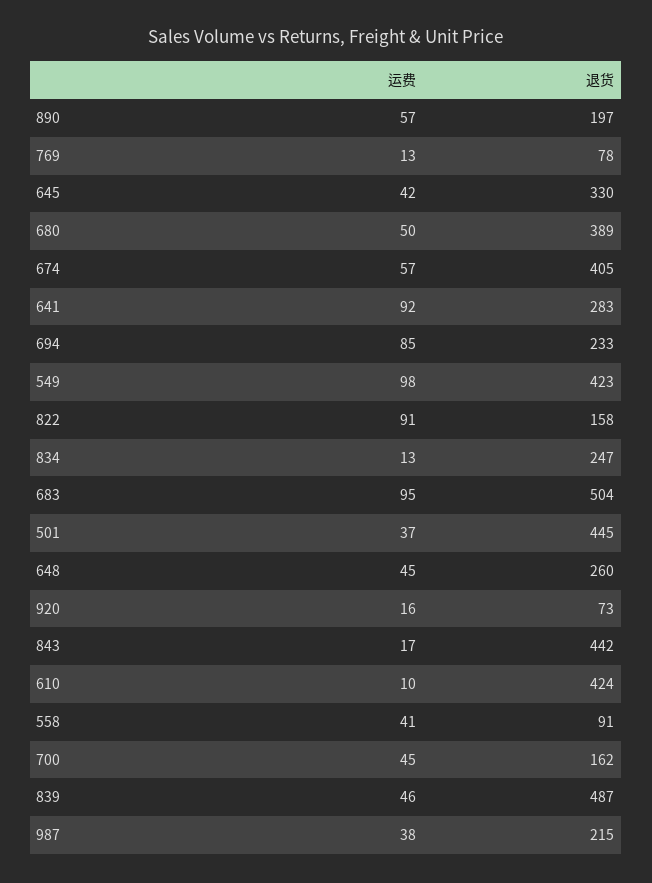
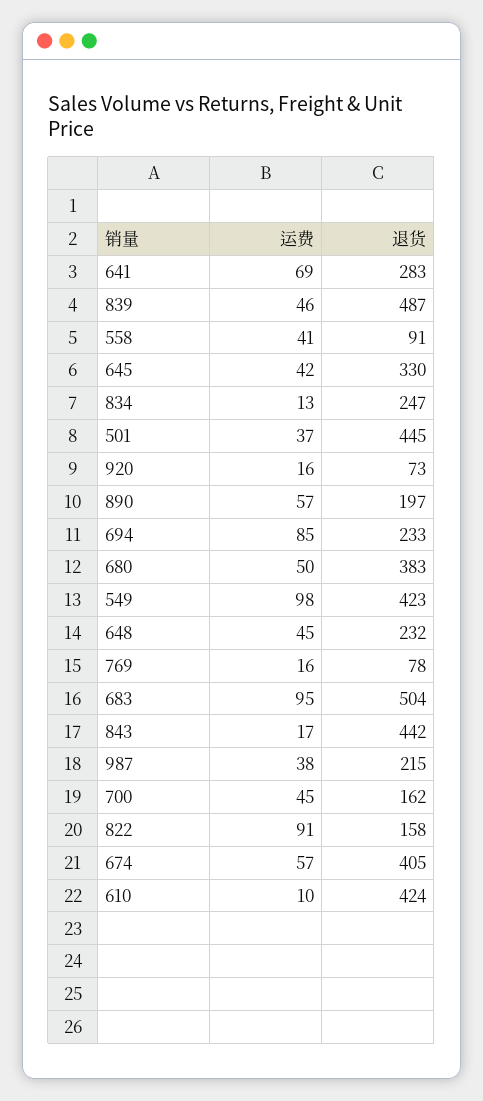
  {
    "运费": {
      "890": 57,
-     "769": 13,
+     "769": 16,
      "645": 42,
      "680": 50,
      "674": 57,
-     "641": 92,
+     "641": 69,
      "694": 85,
      "549": 98,
      "822": 91,
      "834": 13,
      "683": 95,
      "501": 37,
      "648": 45,
      "920": 16,
      "843": 17,
      "610": 10,
      "558": 41,
      "700": 45,
      "839": 46,
      "987": 38
    },
    "退货": {
      "890": 197,
      "769": 78,
      "645": 330,
-     "680": 389,
+     "680": 383,
      "674": 405,
      "641": 283,
      "694": 233,
      "549": 423,
      "822": 158,
      "834": 247,
      "683": 504,
      "501": 445,
-     "648": 260,
+     "648": 232,
      "920": 73,
      "843": 442,
      "610": 424,
      "558": 91,
      "700": 162,
      "839": 487,
      "987": 215
    }
  }

